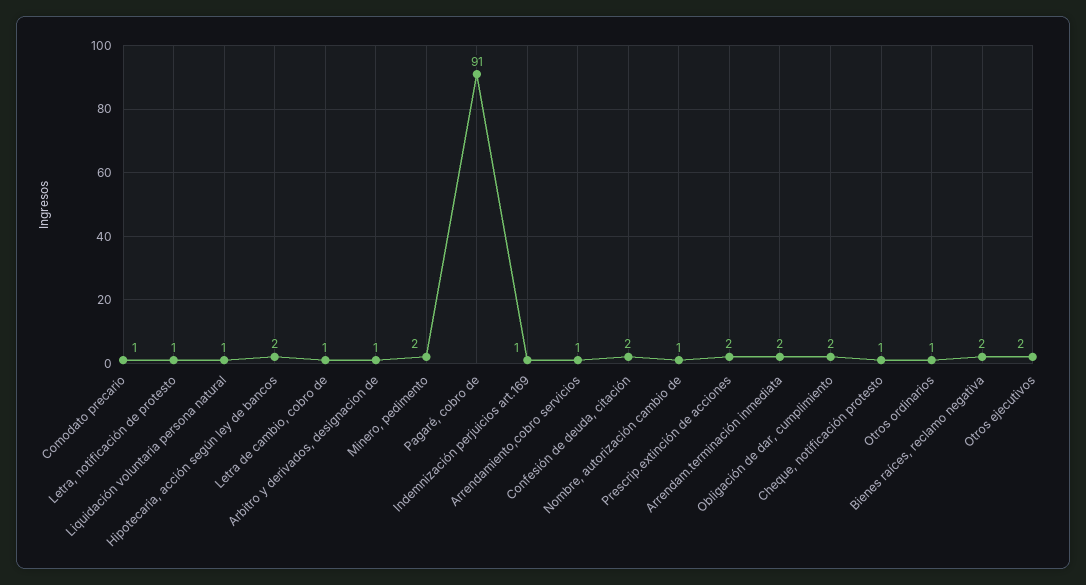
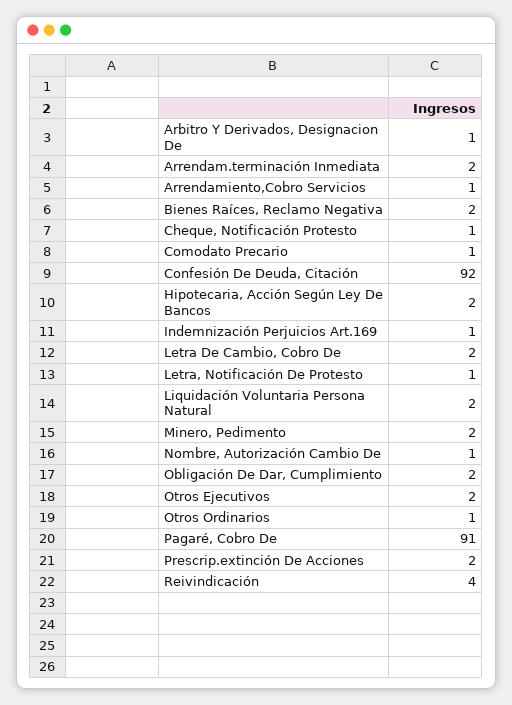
  {
    "Comodato precario": 1,
    "Letra, notificación de protesto": 1,
-   "Liquidación voluntaria persona natural": 1,
+   "Liquidación voluntaria persona natural": 2,
    "Hipotecaria, acción según ley de bancos": 2,
-   "Letra de cambio, cobro de": 1,
+   "Letra de cambio, cobro de": 2,
    "Arbitro y derivados, designacion de": 1,
    "Minero, pedimento": 2,
    "Pagaré, cobro de": 91,
    "Indemnización perjuicios art.169": 1,
    "Arrendamiento,cobro servicios": 1,
-   "Confesión de deuda, citación": 2,
+   "Confesión de deuda, citación": 92,
    "Nombre, autorización cambio de": 1,
    "Prescrip.extinción de acciones": 2,
    "Arrendam.terminación inmediata": 2,
    "Obligación de dar, cumplimiento": 2,
    "Cheque, notificación protesto": 1,
    "Otros ordinarios": 1,
    "Bienes raíces, reclamo negativa": 2,
-   "Otros ejecutivos": 2
+   "Otros ejecutivos": 2,
+   "Reivindicación": 4
  }

